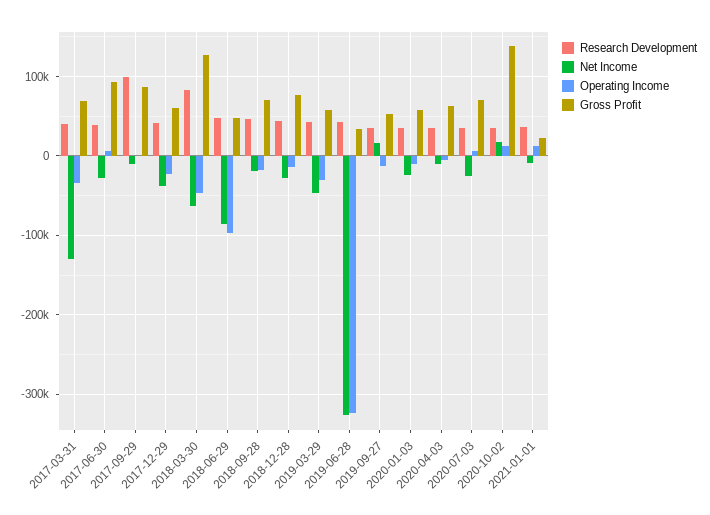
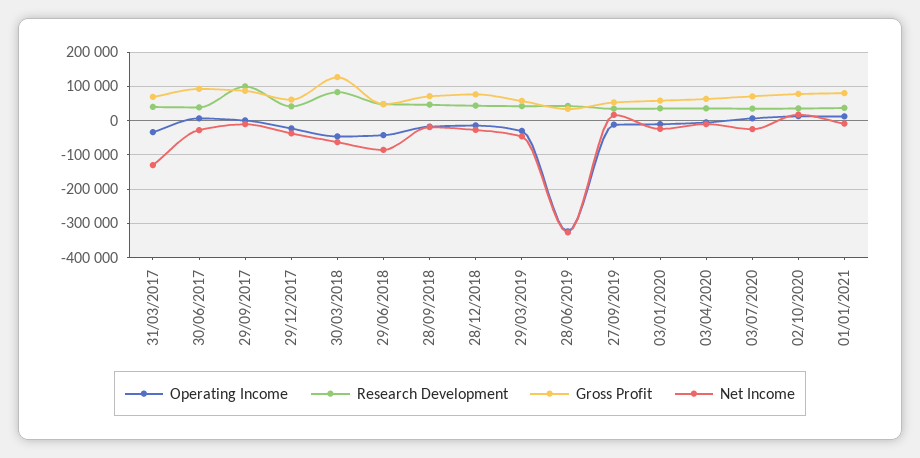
  {
    "Research Development": {
      "2017-03-31": 40000,
      "2017-06-30": 40000,
      "2017-09-29": 100000,
      "2017-12-29": 40000,
      "2018-03-30": 80000,
      "2018-06-29": 50000,
      "2018-09-28": 50000,
      "2018-12-28": 40000,
      "2019-03-29": 40000,
      "2019-06-28": 40000,
      "2019-09-27": 30000,
      "2020-01-03": 40000,
      "2020-04-03": 40000,
      "2020-07-03": 30000,
      "2020-10-02": 40000,
      "2021-01-01": 40000
    },
    "Net Income": {
      "2017-03-31": -130000,
      "2017-06-30": -30000,
      "2017-09-29": -10000,
      "2017-12-29": -40000,
      "2018-03-30": -60000,
      "2018-06-29": -90000,
      "2018-09-28": -20000,
      "2018-12-28": -30000,
      "2019-03-29": -50000,
      "2019-06-28": -330000,
      "2019-09-27": 20000,
      "2020-01-03": -20000,
      "2020-04-03": -10000,
      "2020-07-03": -30000,
      "2020-10-02": 20000,
      "2021-01-01": -10000
    },
    "Operating Income": {
      "2017-03-31": -30000,
      "2017-06-30": 10000,
      "2017-09-29": 0,
      "2017-12-29": -20000,
      "2018-03-30": -50000,
-     "2018-06-29": -100000,
+     "2018-06-29": -40000,
      "2018-09-28": -20000,
      "2018-12-28": -10000,
      "2019-03-29": -30000,
      "2019-06-28": -320000,
      "2019-09-27": -10000,
      "2020-01-03": -10000,
      "2020-04-03": -10000,
      "2020-07-03": 10000,
      "2020-10-02": 10000,
      "2021-01-01": 10000
    },
    "Gross Profit": {
      "2017-03-31": 70000,
      "2017-06-30": 90000,
      "2017-09-29": 90000,
      "2017-12-29": 60000,
      "2018-03-30": 130000,
      "2018-06-29": 50000,
      "2018-09-28": 70000,
      "2018-12-28": 80000,
      "2019-03-29": 60000,
      "2019-06-28": 30000,
      "2019-09-27": 50000,
      "2020-01-03": 60000,
      "2020-04-03": 60000,
      "2020-07-03": 70000,
-     "2020-10-02": 140000,
+     "2020-10-02": 80000,
-     "2021-01-01": 20000
+     "2021-01-01": 80000
    }
  }

